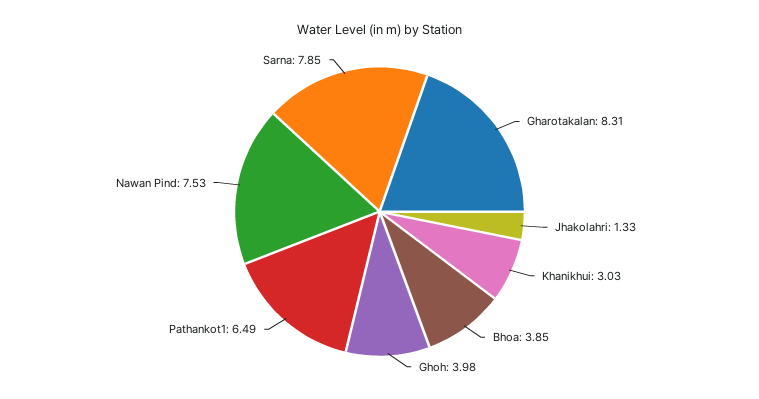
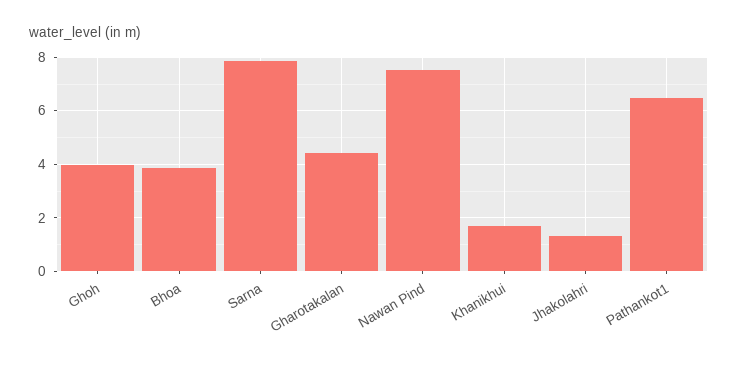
  {
-   "Gharotakalan": 8.31,
+   "Gharotakalan": 4.5,
    "Jhakolahri": 1.33,
-   "Khanikhui": 3.03,
+   "Khanikhui": 1.75,
    "Bhoa": 3.85,
    "Ghoh": 3.98,
    "Pathankot1": 6.49,
    "Nawan Pind": 7.53,
    "Sarna": 7.85
  }

